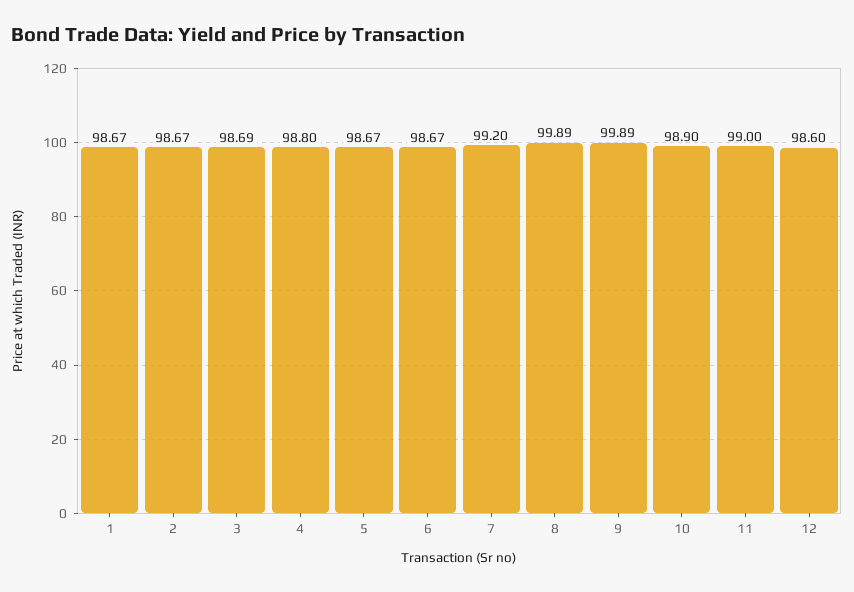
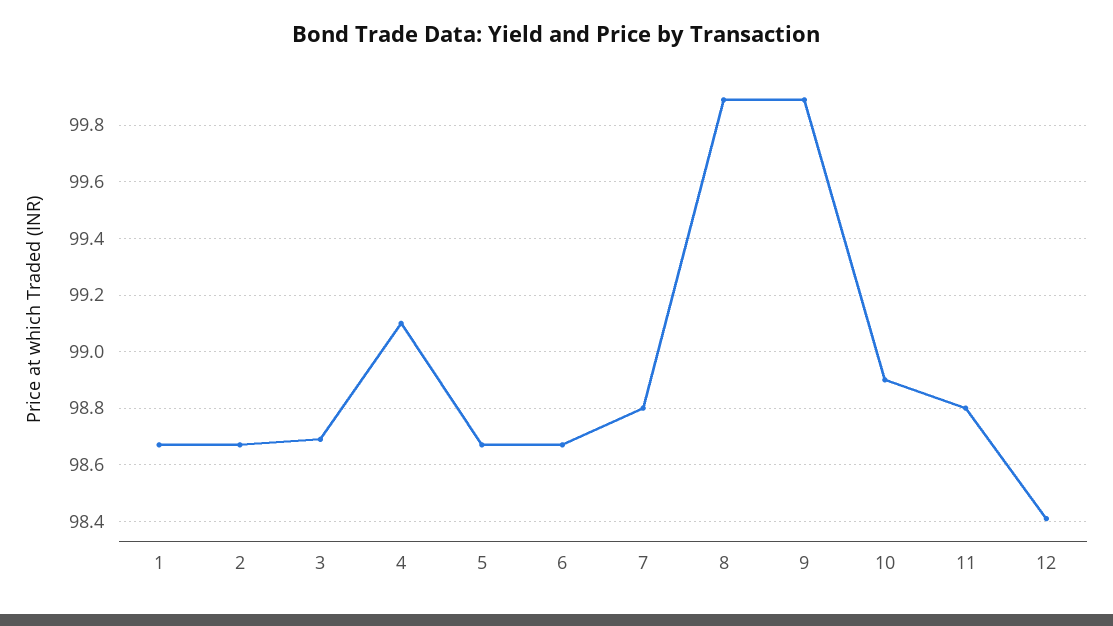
  {
    "1": 98.67,
    "2": 98.67,
    "3": 98.69,
-   "4": 98.8,
+   "4": 99.1,
    "5": 98.67,
    "6": 98.67,
-   "7": 99.2,
+   "7": 98.8,
    "8": 99.89,
    "9": 99.89,
    "10": 98.9,
-   "11": 99,
+   "11": 98.8,
-   "12": 98.6
+   "12": 98.4
  }

